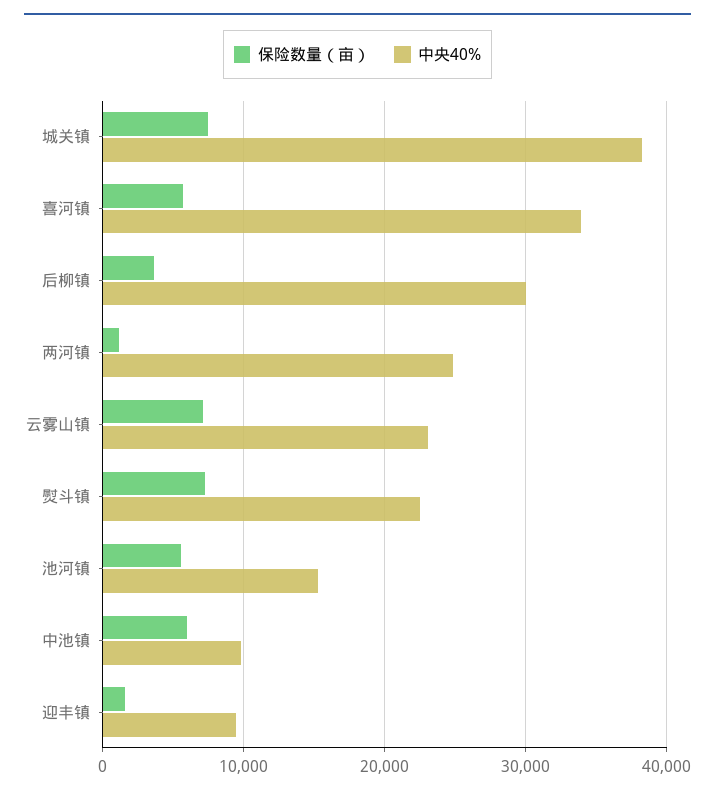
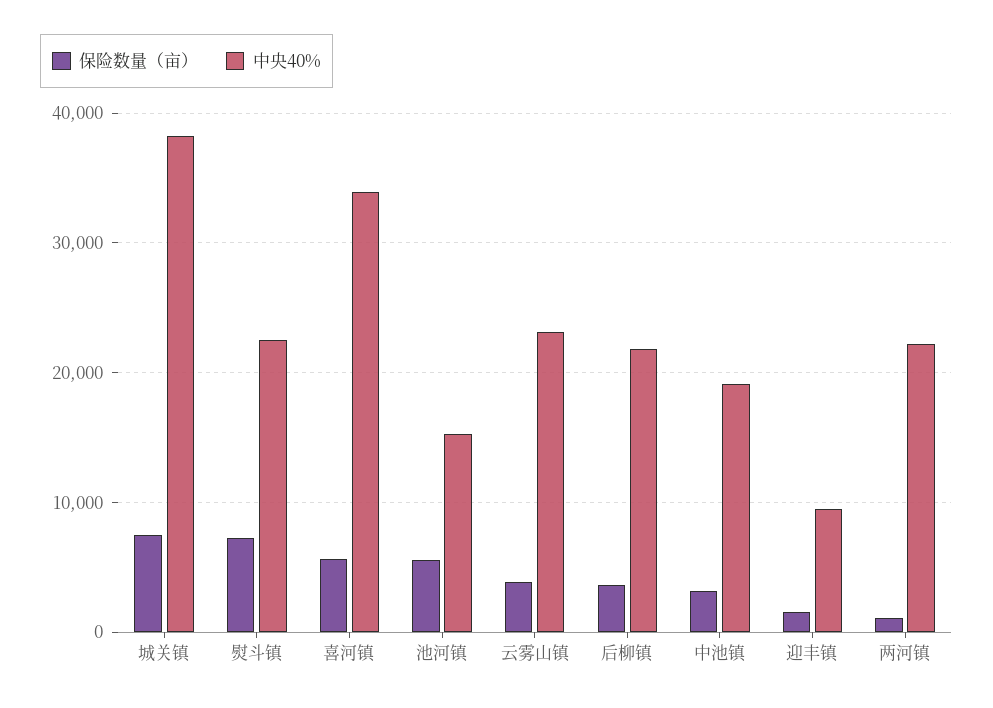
  {
    "保险数量（亩）": {
      "城关镇": 7000,
      "喜河镇": 6000,
      "后柳镇": 4000,
      "两河镇": 1000,
-     "云雾山镇": 7000,
+     "云雾山镇": 4000,
      "熨斗镇": 7000,
      "池河镇": 6000,
-     "中池镇": 6000,
+     "中池镇": 3000,
      "迎丰镇": 2000
    },
    "中央40%": {
      "城关镇": 38000,
      "喜河镇": 34000,
-     "后柳镇": 30000,
+     "后柳镇": 22000,
-     "两河镇": 25000,
+     "两河镇": 22000,
      "云雾山镇": 23000,
      "熨斗镇": 23000,
      "池河镇": 15000,
-     "中池镇": 10000,
+     "中池镇": 19000,
      "迎丰镇": 9000
    }
  }

